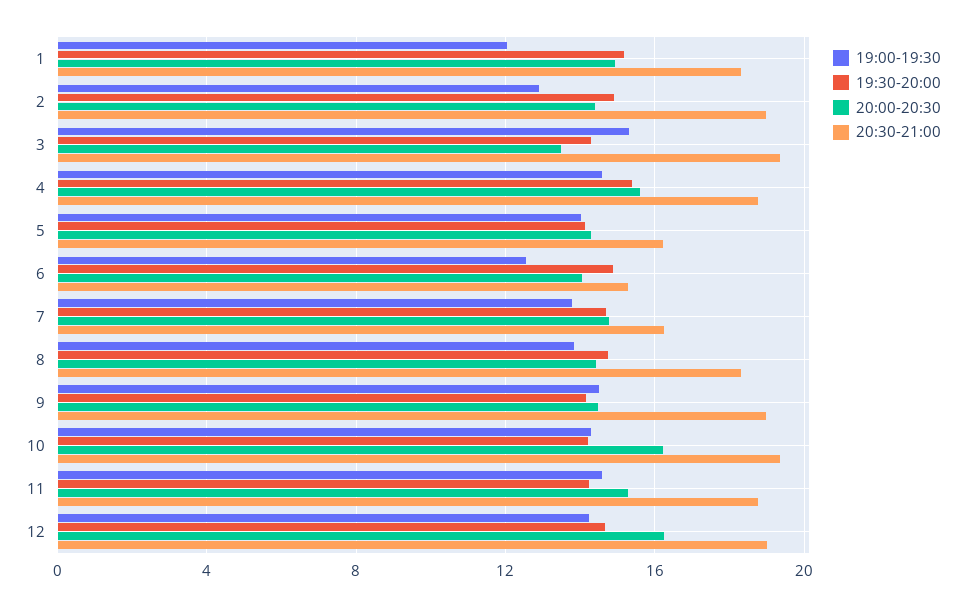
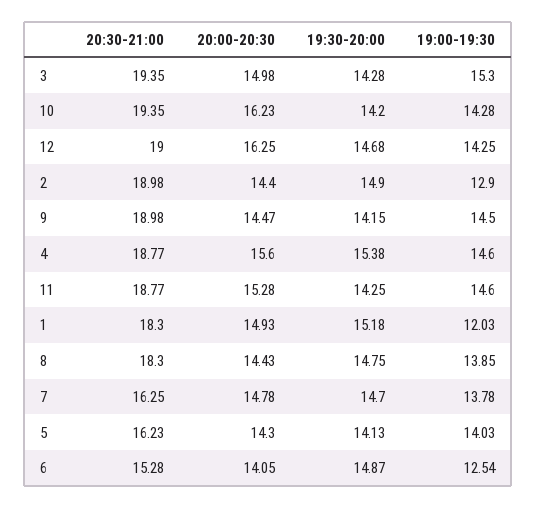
  {
    "19:00-19:30": {
      "1": 12.03,
      "2": 12.9,
      "3": 15.3,
      "4": 14.6,
      "5": 14.03,
      "6": 12.54,
      "7": 13.78,
      "8": 13.85,
      "9": 14.5,
      "10": 14.28,
      "11": 14.6,
      "12": 14.25
    },
    "19:30-20:00": {
      "1": 15.18,
      "2": 14.9,
      "3": 14.28,
      "4": 15.38,
      "5": 14.13,
      "6": 14.87,
      "7": 14.7,
      "8": 14.75,
      "9": 14.15,
      "10": 14.2,
      "11": 14.25,
      "12": 14.68
    },
    "20:00-20:30": {
      "1": 14.93,
      "2": 14.4,
-     "3": 13.5,
+     "3": 14.98,
      "4": 15.6,
      "5": 14.3,
      "6": 14.05,
      "7": 14.78,
      "8": 14.43,
      "9": 14.47,
      "10": 16.23,
      "11": 15.28,
      "12": 16.25
    },
    "20:30-21:00": {
      "1": 18.3,
      "2": 18.98,
      "3": 19.35,
      "4": 18.77,
      "5": 16.23,
      "6": 15.28,
      "7": 16.25,
      "8": 18.3,
      "9": 18.98,
      "10": 19.35,
      "11": 18.77,
      "12": 19
    }
  }

